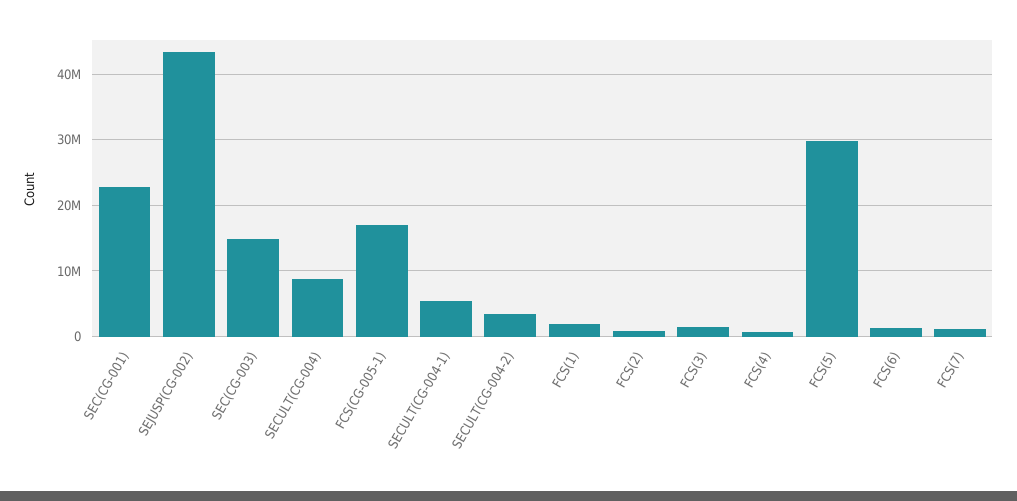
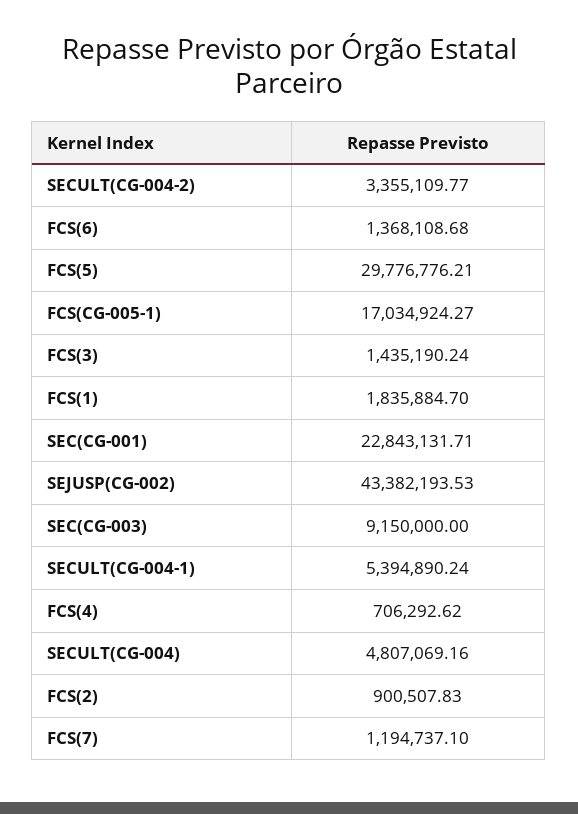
  {
    "SEC(CG-001)": 22843131.71,
    "SEJUSP(CG-002)": 43382193.53,
-   "SEC(CG-003)": 15000000,
+   "SEC(CG-003)": 9150000,
-   "SECULT(CG-004)": 9000000,
+   "SECULT(CG-004)": 4807069.16,
    "FCS(CG-005-1)": 17034924.27,
    "SECULT(CG-004-1)": 5394890.24,
    "SECULT(CG-004-2)": 3355109.77,
    "FCS(1)": 1835884.7,
    "FCS(2)": 900507.83,
    "FCS(3)": 1435190.24,
    "FCS(4)": 706292.62,
    "FCS(5)": 29776776.21,
    "FCS(6)": 1368108.68,
    "FCS(7)": 1194737.1
  }

